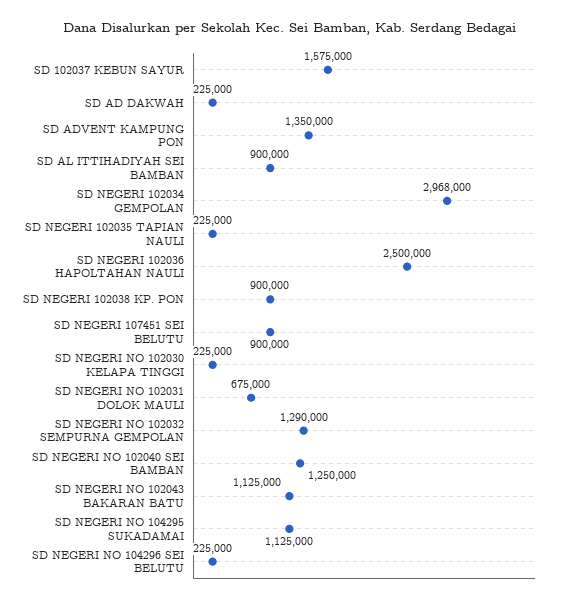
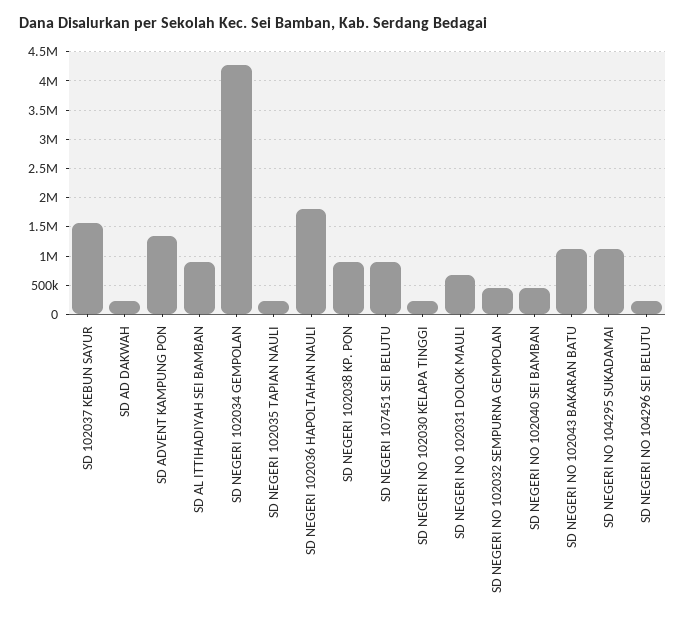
  {
    "SD 102037 KEBUN SAYUR": 1575000,
    "SD AD DAKWAH": 225000,
    "SD ADVENT KAMPUNG PON": 1350000,
    "SD AL ITTIHADIYAH SEI BAMBAN": 900000,
-   "SD NEGERI 102034 GEMPOLAN": 2968000,
+   "SD NEGERI 102034 GEMPOLAN": 4250000,
    "SD NEGERI 102035 TAPIAN NAULI": 225000,
-   "SD NEGERI 102036 HAPOLTAHAN NAULI": 2500000,
+   "SD NEGERI 102036 HAPOLTAHAN NAULI": 1750000,
    "SD NEGERI 102038 KP. PON": 900000,
    "SD NEGERI 107451 SEI BELUTU": 900000,
    "SD NEGERI NO 102030 KELAPA TINGGI": 225000,
    "SD NEGERI NO 102031 DOLOK MAULI": 675000,
-   "SD NEGERI NO 102032 SEMPURNA GEMPOLAN": 1290000,
+   "SD NEGERI NO 102032 SEMPURNA GEMPOLAN": 500000,
-   "SD NEGERI NO 102040 SEI BAMBAN": 1250000,
+   "SD NEGERI NO 102040 SEI BAMBAN": 500000,
    "SD NEGERI NO 102043 BAKARAN BATU": 1125000,
    "SD NEGERI NO 104295 SUKADAMAI": 1125000,
    "SD NEGERI NO 104296 SEI BELUTU": 225000
  }

